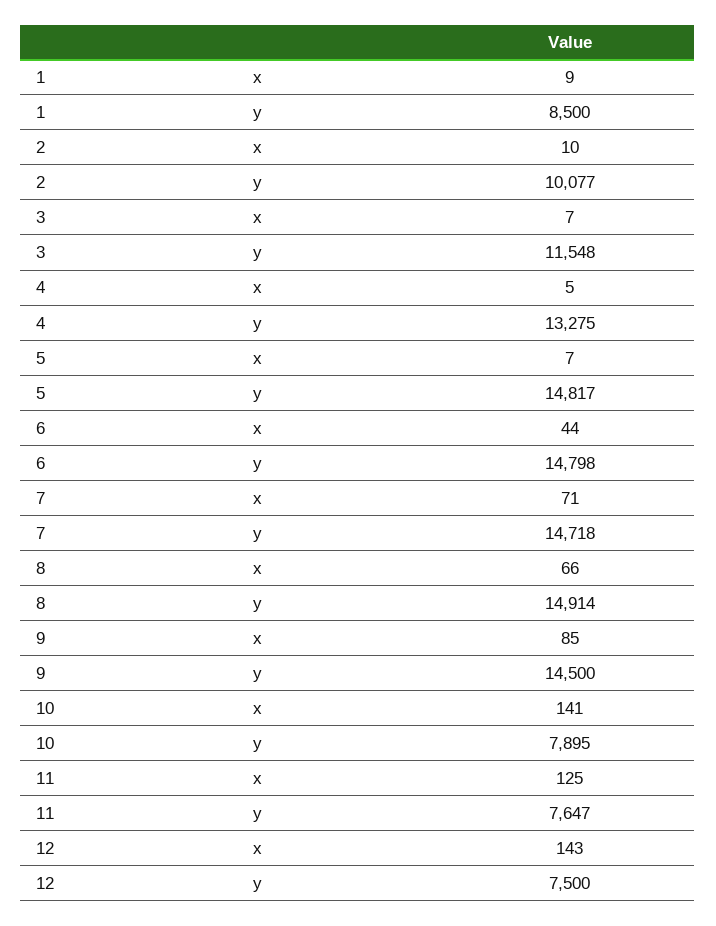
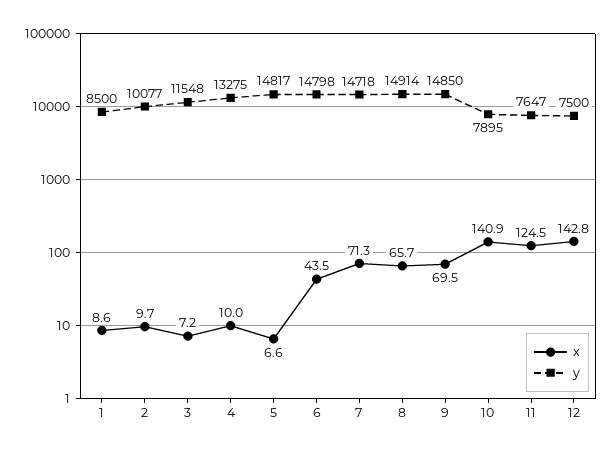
  {
    "x": {
      "1": 8.6,
      "2": 9.7,
      "3": 7.2,
-     "4": 5,
+     "4": 10,
      "5": 6.6,
      "6": 43.5,
      "7": 71.3,
      "8": 65.7,
-     "9": 85,
+     "9": 69.5,
      "10": 140.9,
      "11": 124.5,
      "12": 142.8
    },
    "y": {
      "1": 8500,
      "2": 10077,
      "3": 11548,
      "4": 13275,
      "5": 14817,
      "6": 14798,
      "7": 14718,
      "8": 14914,
-     "9": 14500,
+     "9": 14850,
      "10": 7895,
      "11": 7647,
      "12": 7500
    }
  }

